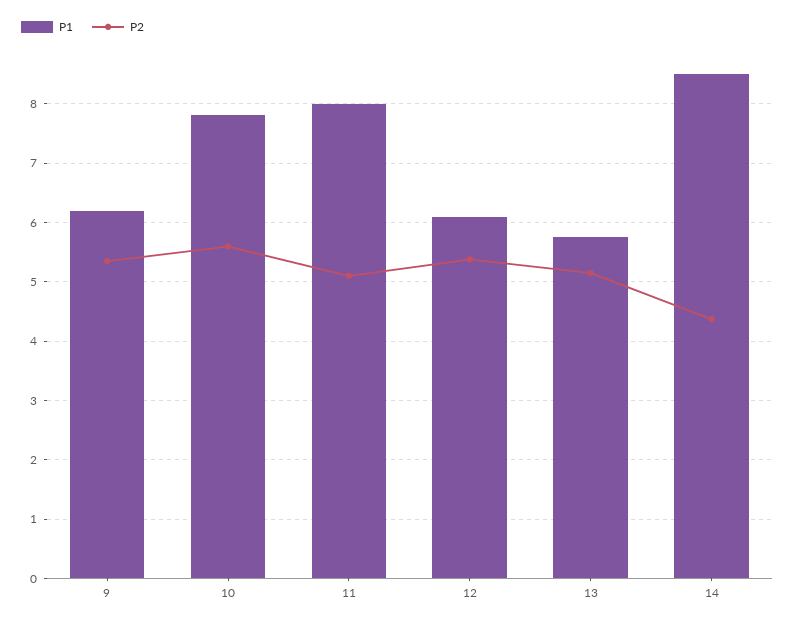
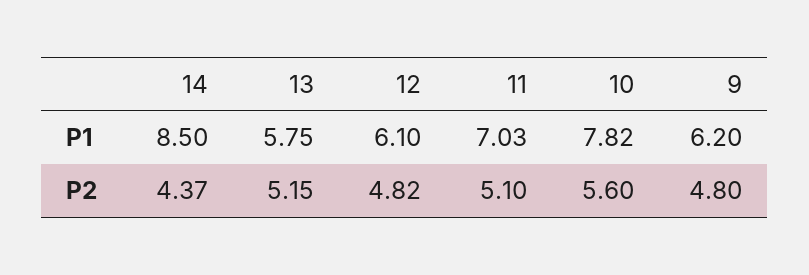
  {
    "P1": {
      "9": 6.2,
      "10": 7.82,
-     "11": 8,
+     "11": 7.03,
      "12": 6.1,
      "13": 5.75,
      "14": 8.5
    },
    "P2": {
-     "9": 5.4,
+     "9": 4.8,
      "10": 5.6,
      "11": 5.1,
-     "12": 5.4,
+     "12": 4.82,
      "13": 5.15,
      "14": 4.37
    }
  }

